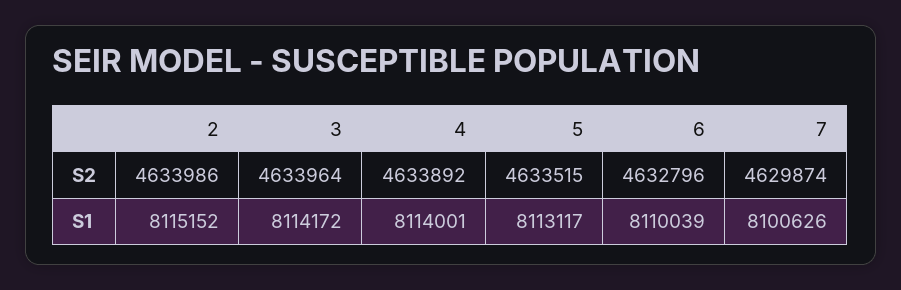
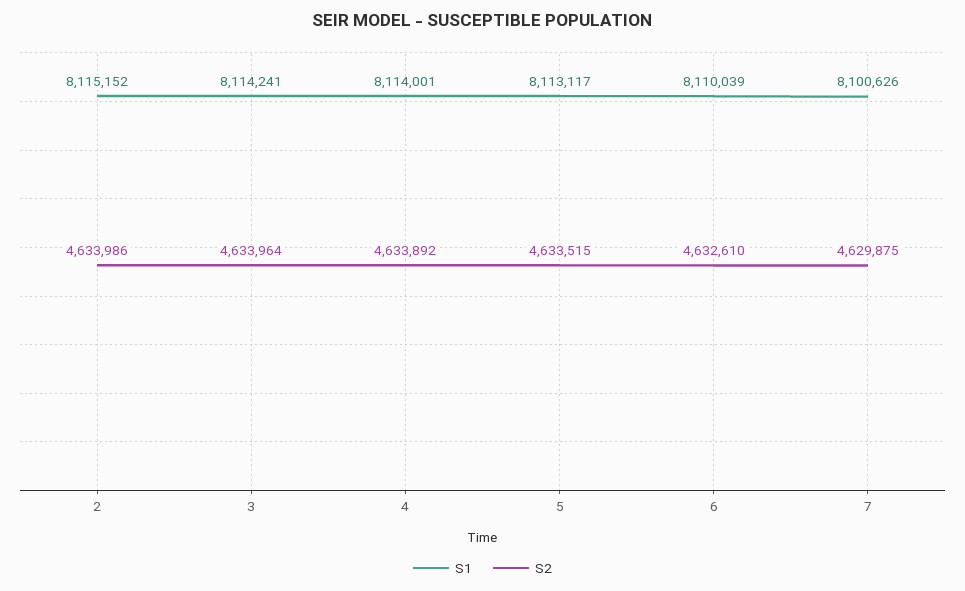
  {
    "S2": {
      "2": 4633986,
      "3": 4633964,
      "4": 4633892,
      "5": 4633515,
-     "6": 4632796,
+     "6": 4632610,
-     "7": 4629874
+     "7": 4629875
    },
    "S1": {
      "2": 8115152,
-     "3": 8114172,
+     "3": 8114241,
      "4": 8114001,
      "5": 8113117,
      "6": 8110039,
      "7": 8100626
    }
  }

